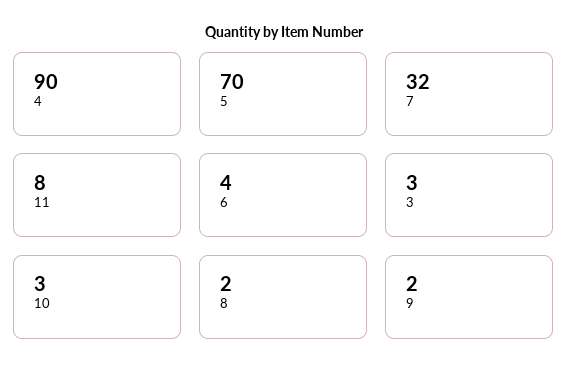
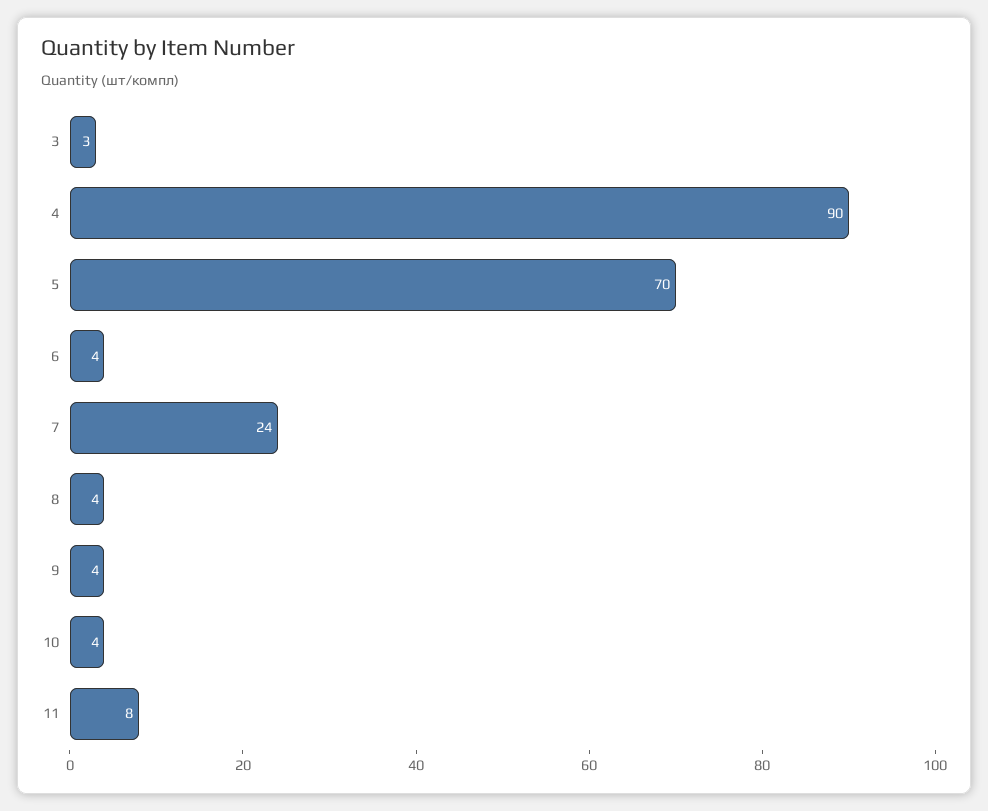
  {
    "4": 90,
    "5": 70,
-   "7": 32,
+   "7": 24,
    "11": 8,
    "6": 4,
    "3": 3,
-   "10": 3,
+   "10": 4,
-   "8": 2,
+   "8": 4,
-   "9": 2
+   "9": 4
  }

